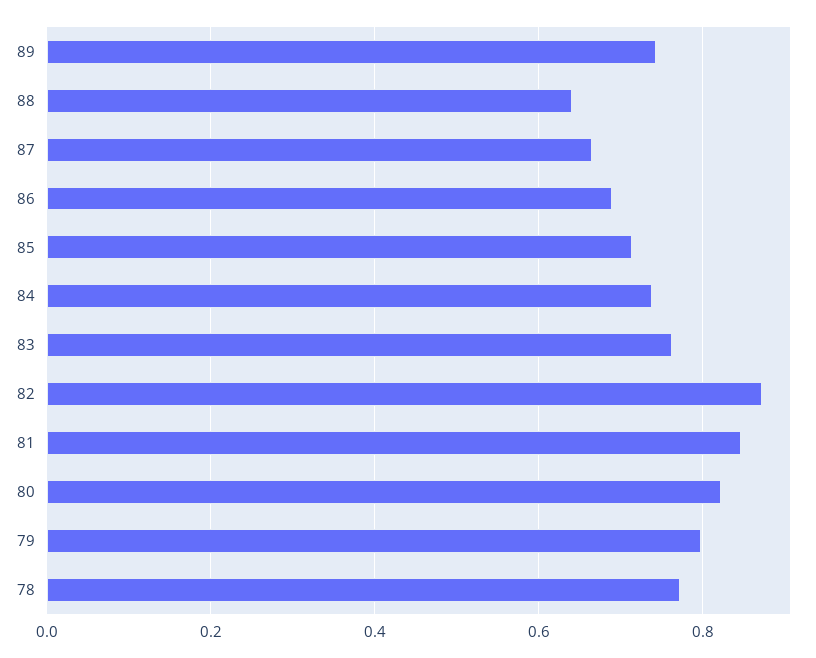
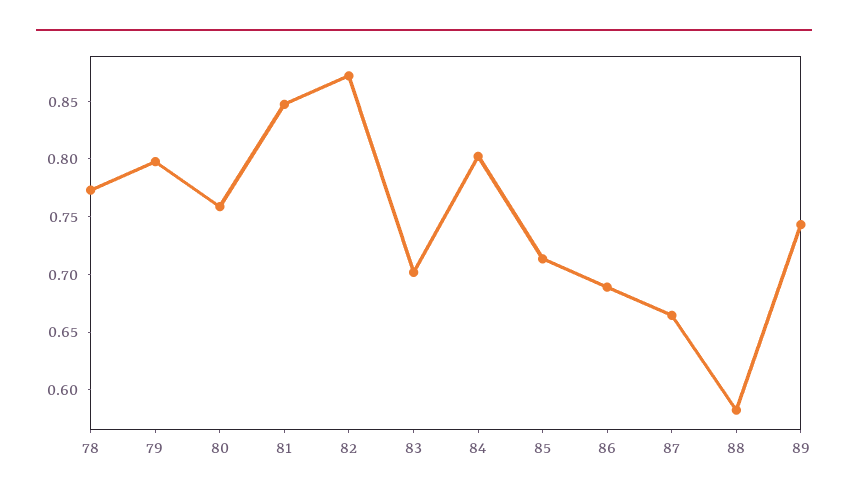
  {
    "89": 0.74,
-   "88": 0.64,
+   "88": 0.58,
    "87": 0.66,
    "86": 0.69,
    "85": 0.71,
-   "84": 0.74,
+   "84": 0.8,
-   "83": 0.76,
+   "83": 0.7,
    "82": 0.87,
    "81": 0.85,
-   "80": 0.82,
+   "80": 0.76,
    "79": 0.8,
    "78": 0.77
  }

